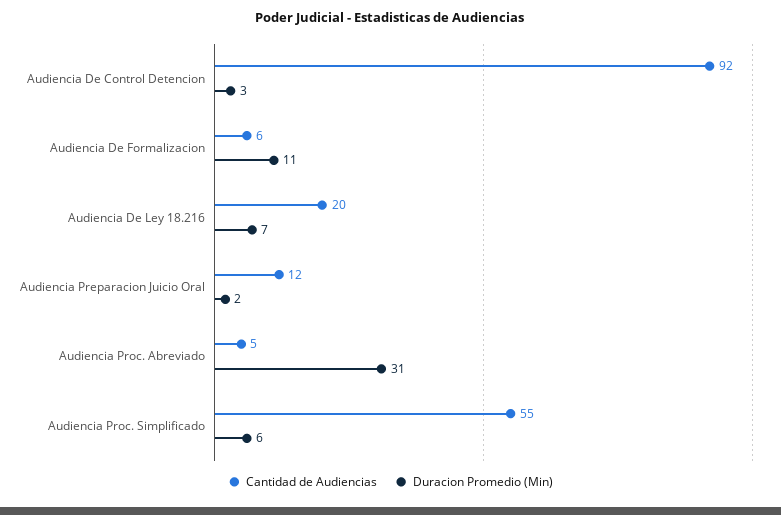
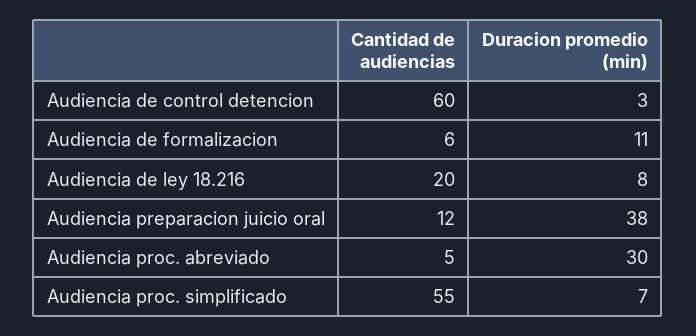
  {
    "Cantidad de Audiencias": {
-     "Audiencia De Control Detencion": 92,
+     "Audiencia De Control Detencion": 60,
      "Audiencia De Formalizacion": 6,
      "Audiencia De Ley 18.216": 20,
      "Audiencia Preparacion Juicio Oral": 12,
      "Audiencia Proc. Abreviado": 5,
      "Audiencia Proc. Simplificado": 55
    },
    "Duracion Promedio (Min)": {
      "Audiencia De Control Detencion": 3,
      "Audiencia De Formalizacion": 11,
-     "Audiencia De Ley 18.216": 7,
+     "Audiencia De Ley 18.216": 8,
-     "Audiencia Preparacion Juicio Oral": 2,
+     "Audiencia Preparacion Juicio Oral": 38,
-     "Audiencia Proc. Abreviado": 31,
+     "Audiencia Proc. Abreviado": 30,
-     "Audiencia Proc. Simplificado": 6
+     "Audiencia Proc. Simplificado": 7
    }
  }

